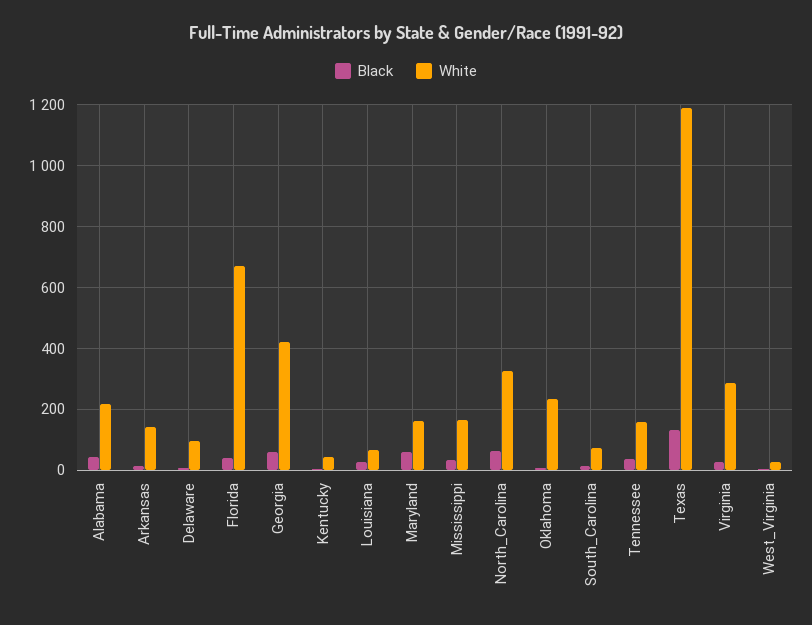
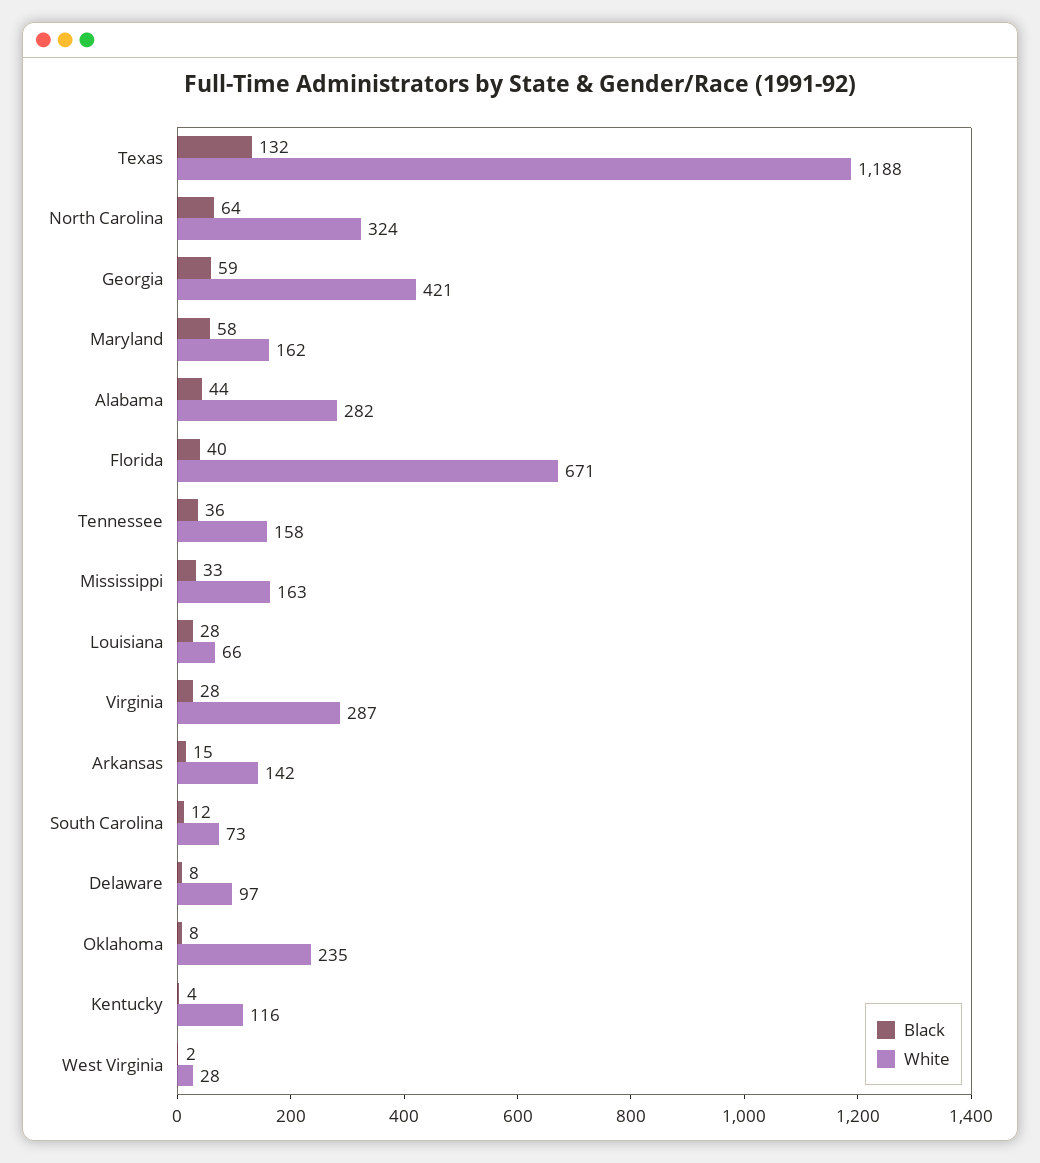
  {
    "Black": {
      "Alabama": 44,
      "Arkansas": 15,
      "Delaware": 8,
      "Florida": 40,
      "Georgia": 59,
      "Kentucky": 4,
      "Louisiana": 28,
      "Maryland": 58,
      "Mississippi": 33,
      "North_Carolina": 64,
      "Oklahoma": 8,
      "South_Carolina": 12,
      "Tennessee": 36,
      "Texas": 132,
      "Virginia": 28,
      "West_Virginia": 2
    },
    "White": {
-     "Alabama": 220,
+     "Alabama": 282,
      "Arkansas": 142,
      "Delaware": 97,
      "Florida": 671,
      "Georgia": 421,
-     "Kentucky": 40,
+     "Kentucky": 116,
      "Louisiana": 66,
      "Maryland": 162,
      "Mississippi": 163,
      "North_Carolina": 324,
      "Oklahoma": 235,
      "South_Carolina": 73,
      "Tennessee": 158,
      "Texas": 1188,
      "Virginia": 287,
      "West_Virginia": 28
    }
  }

